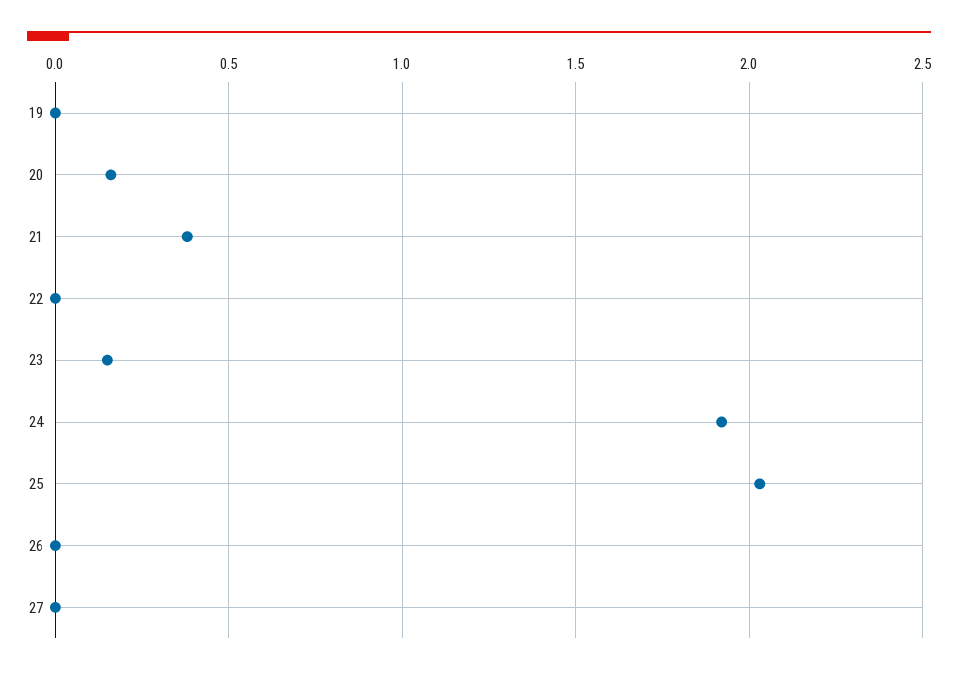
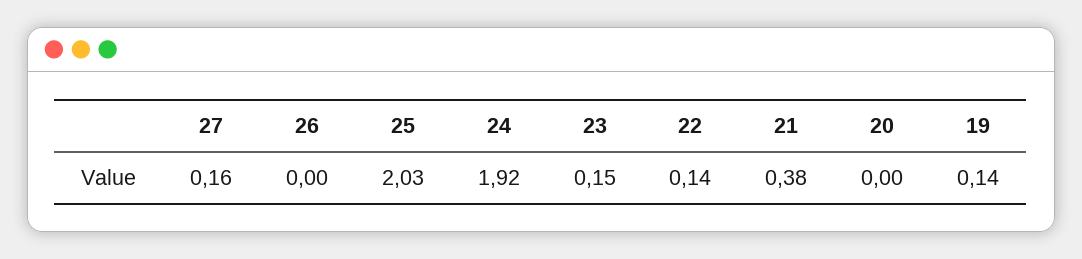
  {
-   "19": 0,
+   "19": 0.14,
-   "20": 0.15,
+   "20": 0,
    "21": 0.38,
-   "22": 0,
+   "22": 0.14,
    "23": 0.15,
    "24": 1.92,
    "25": 2.03,
    "26": 0,
-   "27": 0
+   "27": 0.16
  }

